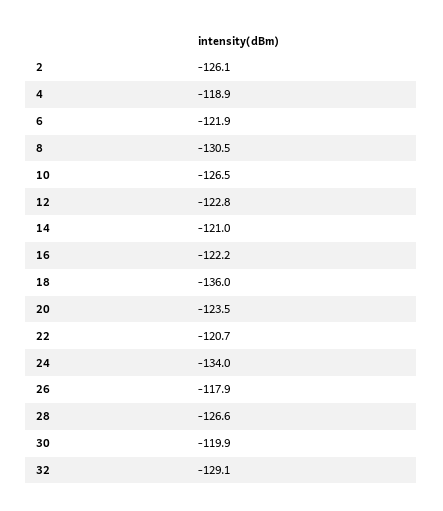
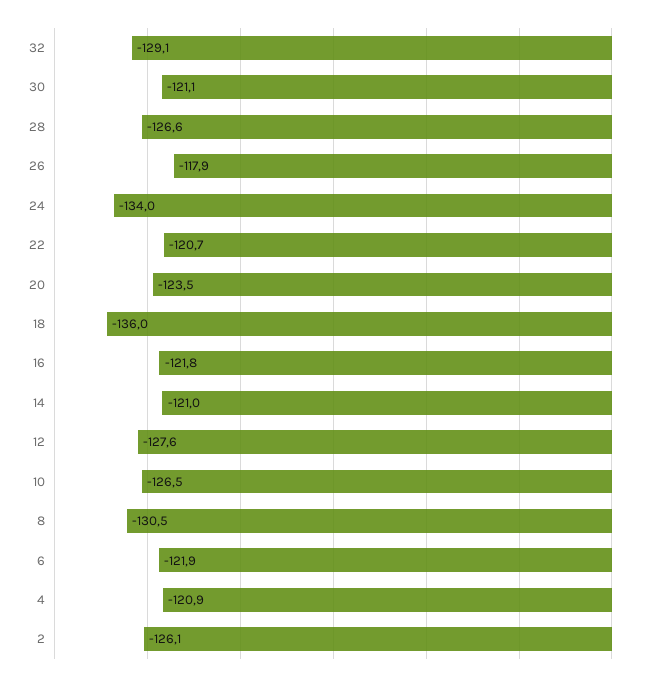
  {
    "2": -126.1,
-   "4": -118.9,
+   "4": -120.9,
    "6": -121.9,
    "8": -130.5,
    "10": -126.5,
-   "12": -122.8,
+   "12": -127.6,
    "14": -121,
-   "16": -122.2,
+   "16": -121.8,
    "18": -136,
    "20": -123.5,
    "22": -120.7,
    "24": -134,
    "26": -117.9,
    "28": -126.6,
-   "30": -119.9,
+   "30": -121.1,
    "32": -129.1
  }

